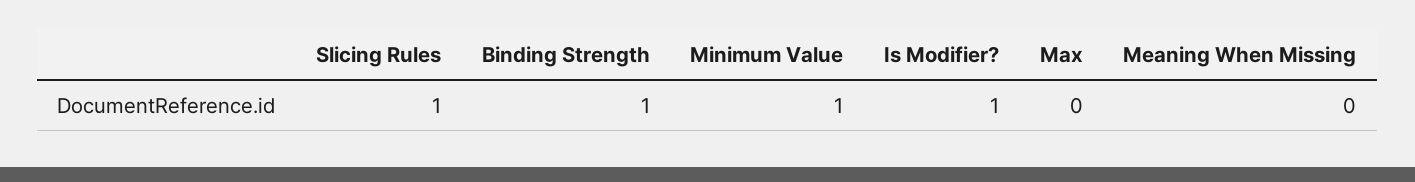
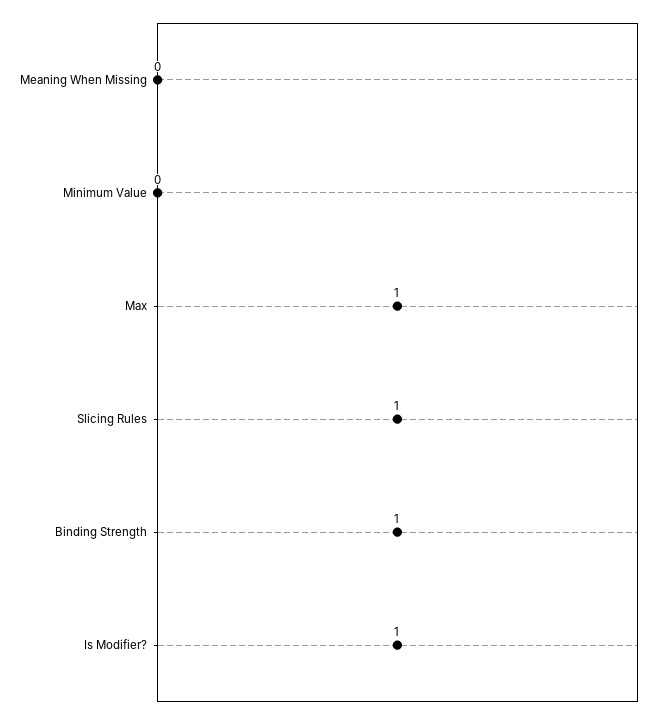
  {
    "Slicing Rules": 1,
    "Binding Strength": 1,
-   "Minimum Value": 1,
+   "Minimum Value": 0,
    "Is Modifier?": 1,
-   "Max": 0,
+   "Max": 1,
    "Meaning When Missing": 0
  }

